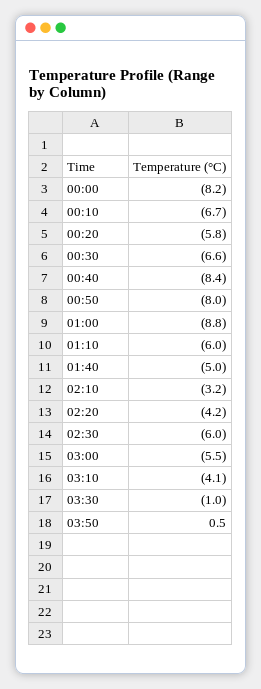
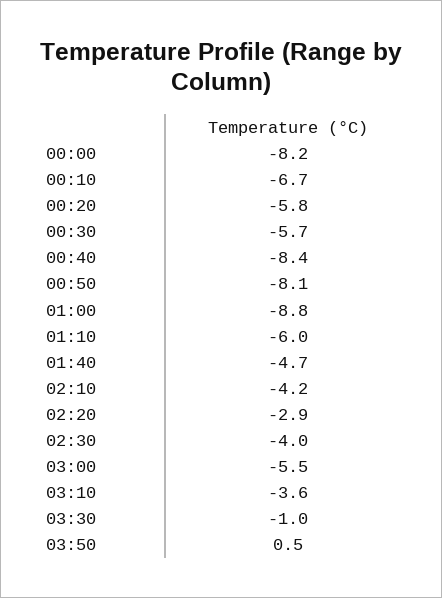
  {
    "00:00": -8.2,
    "00:10": -6.7,
    "00:20": -5.8,
-   "00:30": -6.6,
+   "00:30": -5.7,
    "00:40": -8.4,
-   "00:50": -8,
+   "00:50": -8.1,
    "01:00": -8.8,
    "01:10": -6,
-   "01:40": -5,
+   "01:40": -4.7,
-   "02:10": -3.2,
+   "02:10": -4.2,
-   "02:20": -4.2,
+   "02:20": -2.9,
-   "02:30": -6,
+   "02:30": -4,
    "03:00": -5.5,
-   "03:10": -4.1,
+   "03:10": -3.6,
    "03:30": -1,
    "03:50": 0.5
  }

